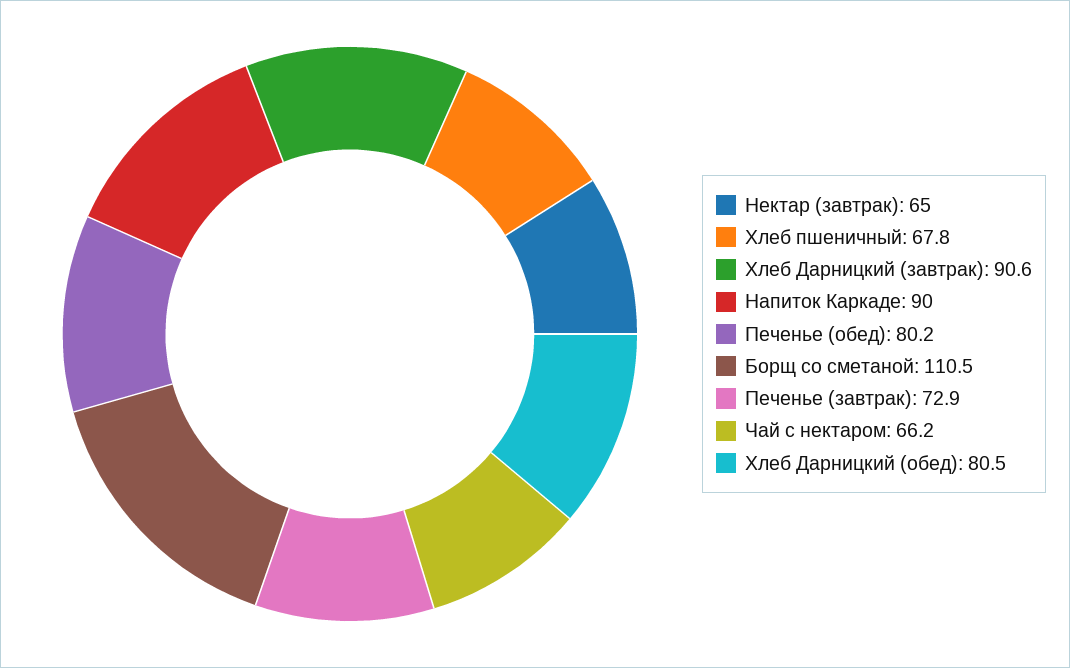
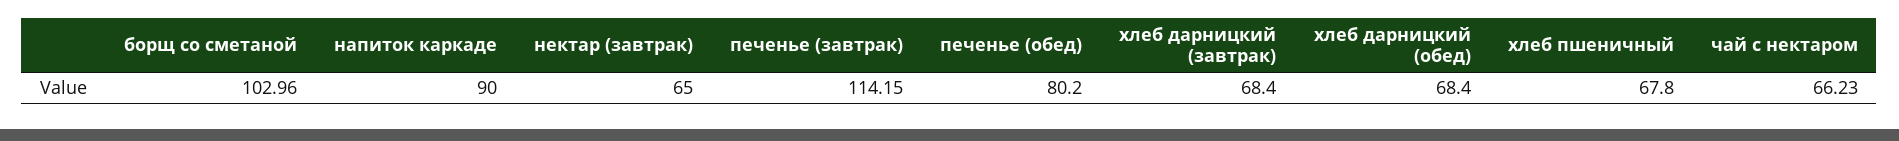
  {
    "Нектар (завтрак)": 65,
    "Хлеб пшеничный": 67.8,
-   "Хлеб Дарницкий (завтрак)": 90.6,
+   "Хлеб Дарницкий (завтрак)": 68.4,
    "Напиток Каркаде": 90,
    "Печенье (обед)": 80.2,
-   "Борщ со сметаной": 110.5,
+   "Борщ со сметаной": 102.96,
-   "Печенье (завтрак)": 72.9,
+   "Печенье (завтрак)": 114.15,
    "Чай с нектаром": 66.23,
-   "Хлеб Дарницкий (обед)": 80.5
+   "Хлеб Дарницкий (обед)": 68.4
  }

